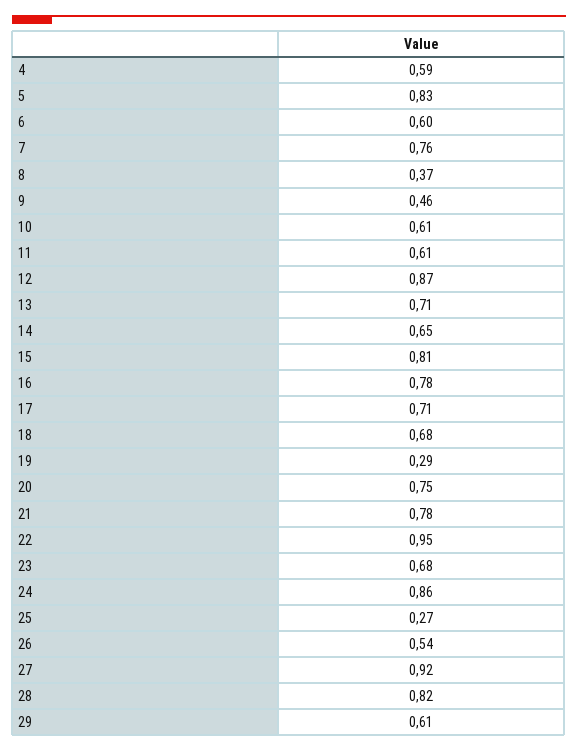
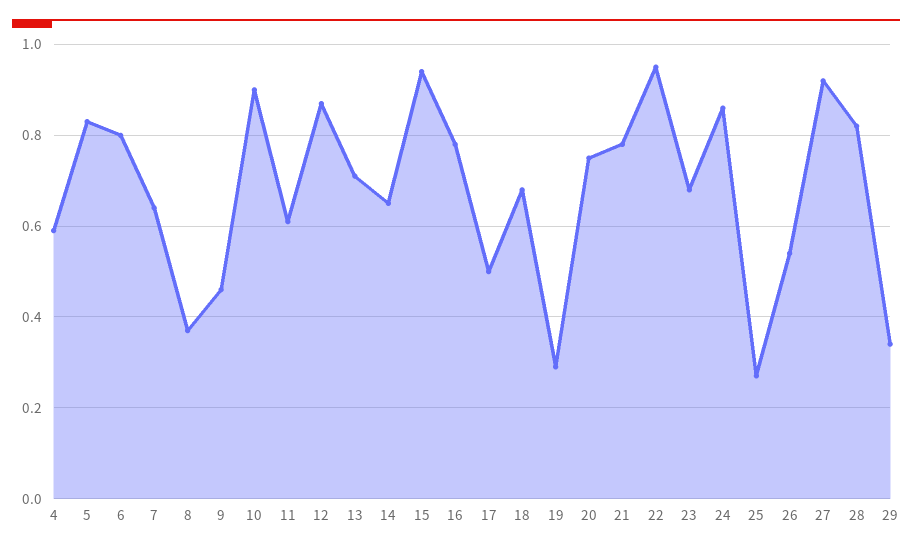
  {
    "4": 0.59,
    "5": 0.83,
-   "6": 0.6,
+   "6": 0.8,
-   "7": 0.76,
+   "7": 0.65,
    "8": 0.37,
    "9": 0.46,
-   "10": 0.61,
+   "10": 0.9,
    "11": 0.61,
    "12": 0.87,
    "13": 0.71,
    "14": 0.65,
-   "15": 0.81,
+   "15": 0.95,
    "16": 0.78,
-   "17": 0.71,
+   "17": 0.5,
    "18": 0.68,
    "19": 0.29,
    "20": 0.75,
    "21": 0.78,
    "22": 0.95,
    "23": 0.68,
    "24": 0.86,
    "25": 0.27,
    "26": 0.54,
    "27": 0.92,
    "28": 0.82,
-   "29": 0.61
+   "29": 0.35
  }

